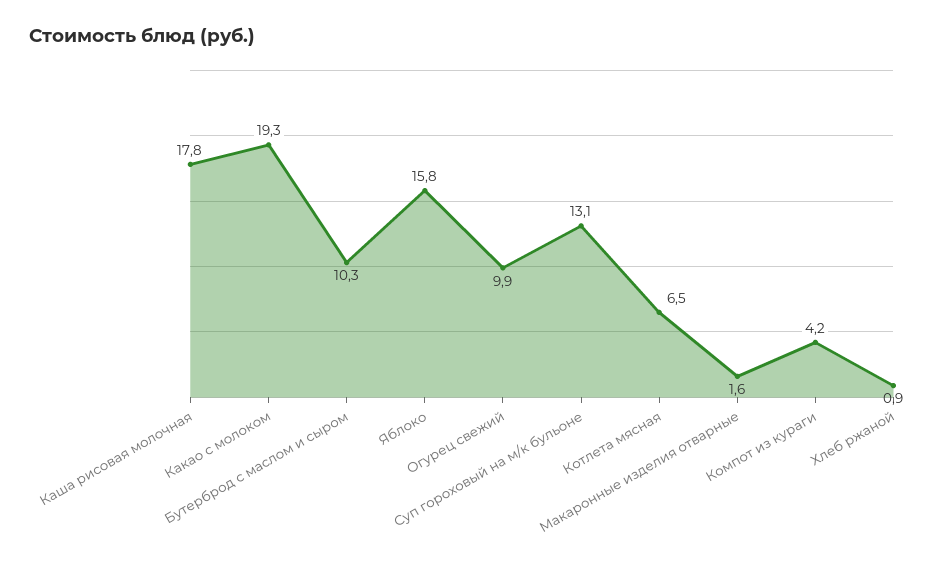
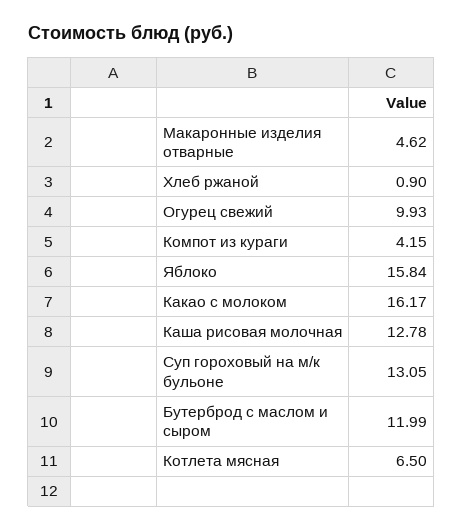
  {
-   "Каша рисовая молочная": 17.8,
+   "Каша рисовая молочная": 12.78,
-   "Какао с молоком": 19.3,
+   "Какао с молоком": 16.17,
-   "Бутерброд с маслом и сыром": 10.3,
+   "Бутерброд с маслом и сыром": 11.99,
    "Яблоко": 15.84,
    "Огурец свежий": 9.93,
    "Суп гороховый на м/к бульоне": 13.05,
    "Котлета мясная": 6.5,
-   "Макаронные изделия отварные": 1.6,
+   "Макаронные изделия отварные": 4.62,
    "Компот из кураги": 4.15,
    "Хлеб ржаной": 0.9
  }

